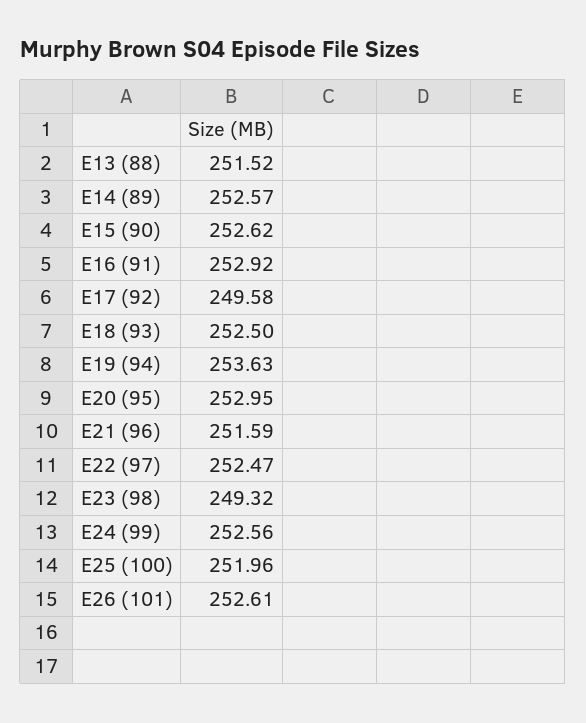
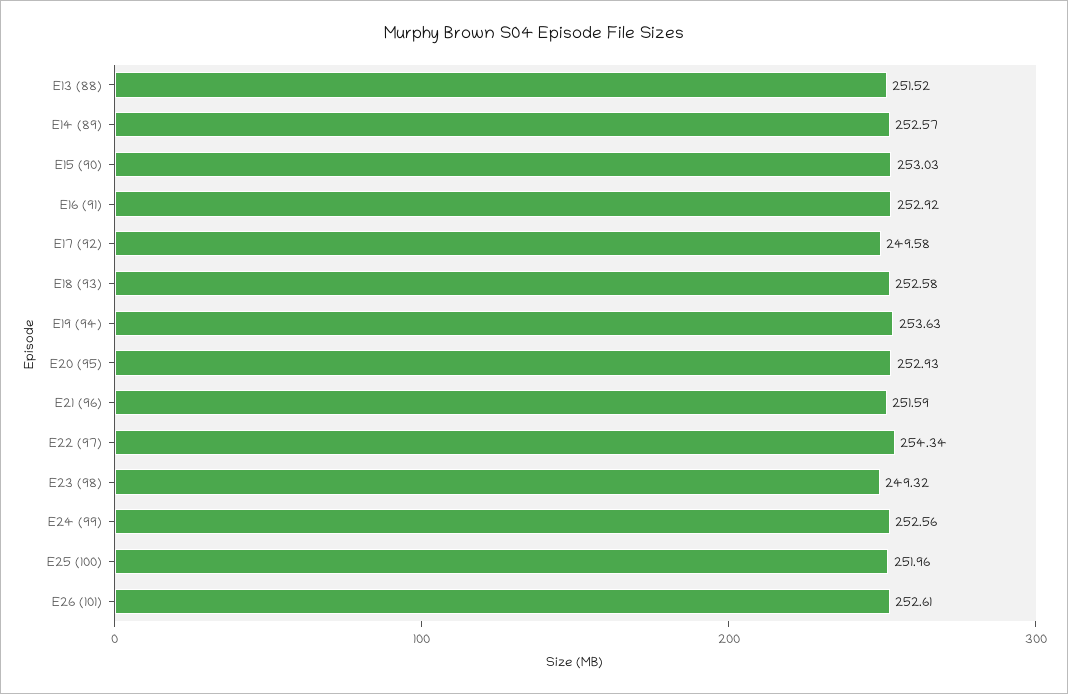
  {
    "E13 (88)": 251.52,
    "E14 (89)": 252.57,
-   "E15 (90)": 252.62,
+   "E15 (90)": 253.03,
    "E16 (91)": 252.92,
    "E17 (92)": 249.58,
-   "E18 (93)": 252.5,
+   "E18 (93)": 252.58,
    "E19 (94)": 253.63,
-   "E20 (95)": 252.95,
+   "E20 (95)": 252.93,
    "E21 (96)": 251.59,
-   "E22 (97)": 252.47,
+   "E22 (97)": 254.34,
    "E23 (98)": 249.32,
    "E24 (99)": 252.56,
    "E25 (100)": 251.96,
    "E26 (101)": 252.61
  }

